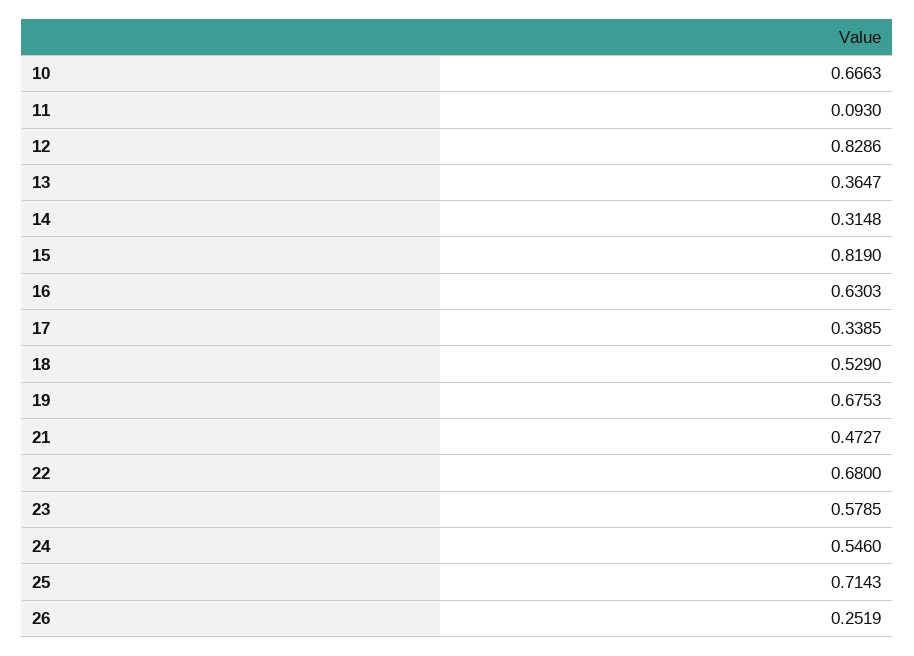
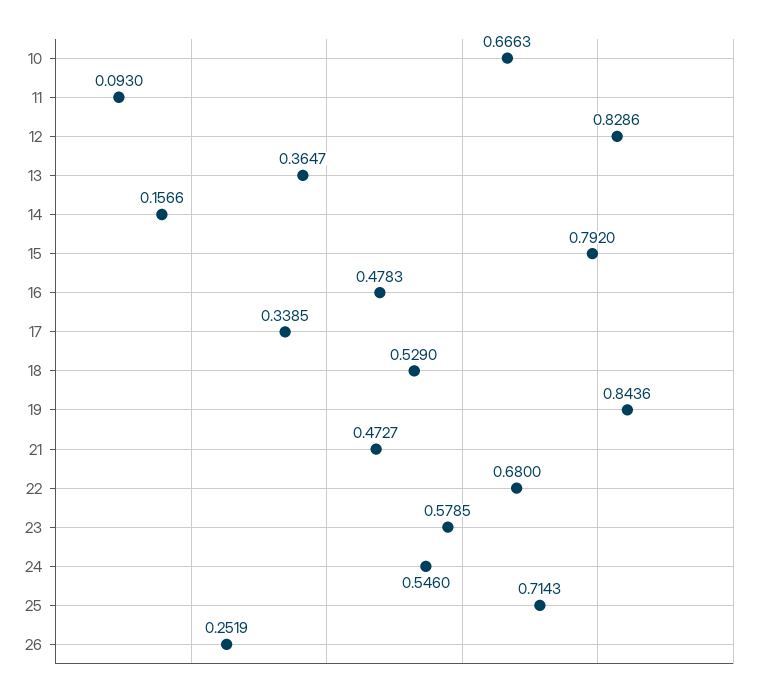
  {
    "10": 0.6663,
    "11": 0.093,
    "12": 0.8286,
    "13": 0.3647,
-   "14": 0.3148,
+   "14": 0.1566,
-   "15": 0.819,
+   "15": 0.792,
-   "16": 0.6303,
+   "16": 0.4783,
    "17": 0.3385,
    "18": 0.529,
-   "19": 0.6753,
+   "19": 0.8436,
    "21": 0.4727,
    "22": 0.68,
    "23": 0.5785,
    "24": 0.546,
    "25": 0.7143,
    "26": 0.2519
  }

